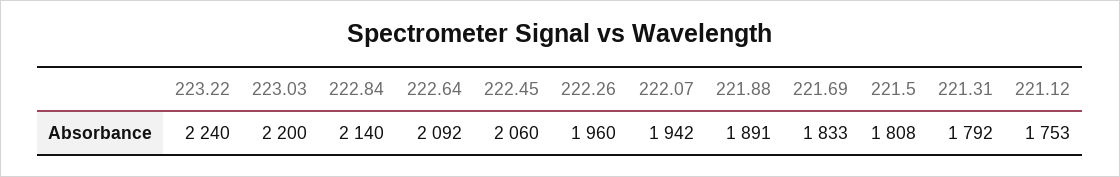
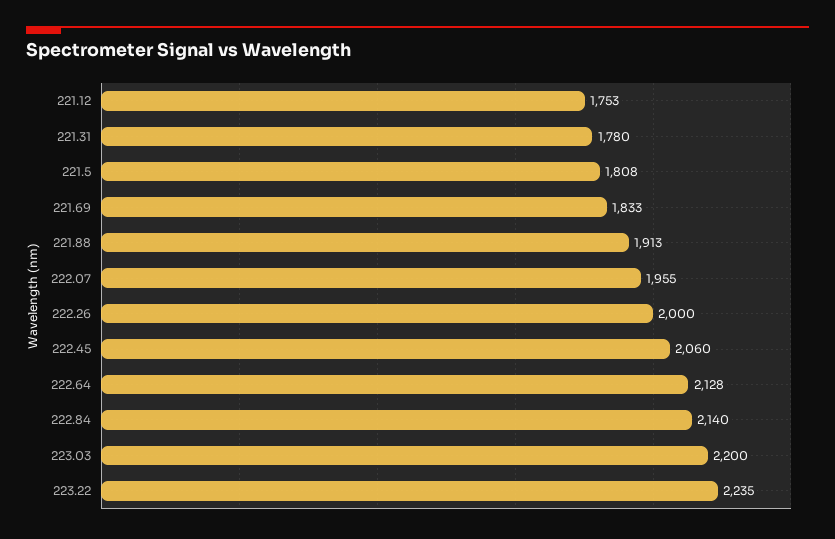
  {
-   "223.22": 2240,
+   "223.22": 2235,
    "223.03": 2200,
    "222.84": 2140,
-   "222.64": 2092,
+   "222.64": 2128,
    "222.45": 2060,
-   "222.26": 1960,
+   "222.26": 2000,
-   "222.07": 1942,
+   "222.07": 1955,
-   "221.88": 1891,
+   "221.88": 1913,
    "221.69": 1833,
    "221.5": 1808,
-   "221.31": 1792,
+   "221.31": 1780,
    "221.12": 1753
  }

